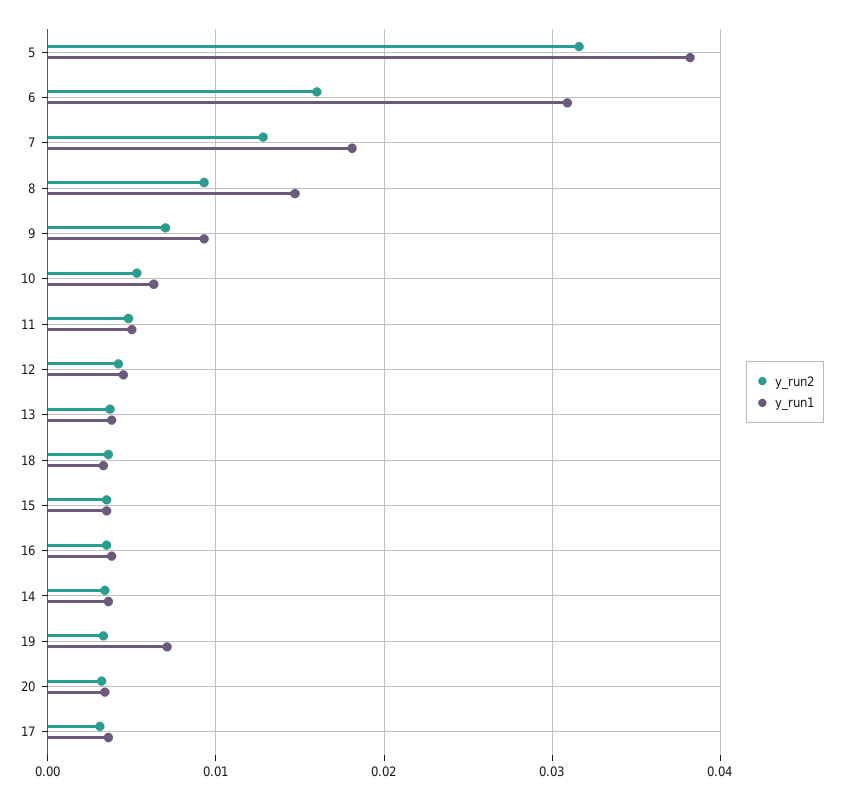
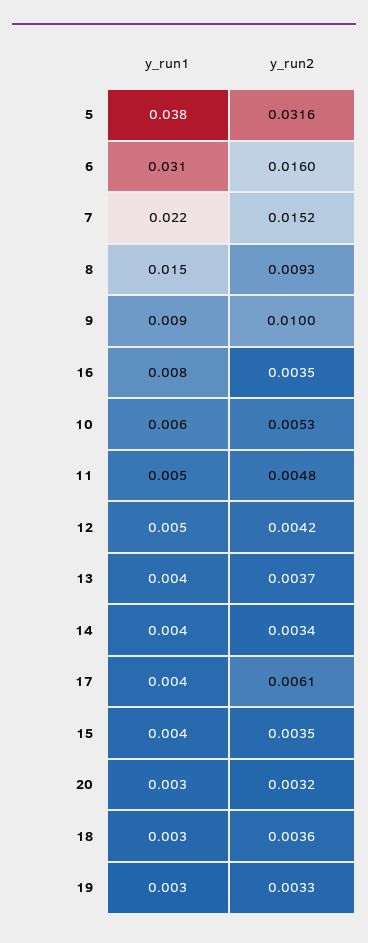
  {
    "y_run2": {
      "5": 0.0316,
      "6": 0.016,
-     "7": 0.013,
+     "7": 0.0152,
      "8": 0.0093,
-     "9": 0.007,
+     "9": 0.01,
      "10": 0.0053,
      "11": 0.0048,
      "12": 0.0042,
      "13": 0.0037,
      "18": 0.0036,
      "15": 0.0035,
      "16": 0.0035,
      "14": 0.0034,
      "19": 0.0033,
      "20": 0.0032,
-     "17": 0.003
+     "17": 0.0061
    },
    "y_run1": {
      "5": 0.038,
      "6": 0.031,
-     "7": 0.018,
+     "7": 0.022,
      "8": 0.015,
      "9": 0.009,
      "10": 0.006,
      "11": 0.005,
      "12": 0.005,
      "13": 0.004,
      "18": 0.003,
      "15": 0.004,
-     "16": 0.004,
+     "16": 0.008,
      "14": 0.004,
-     "19": 0.007,
+     "19": 0.003,
      "20": 0.003,
      "17": 0.004
    }
  }

